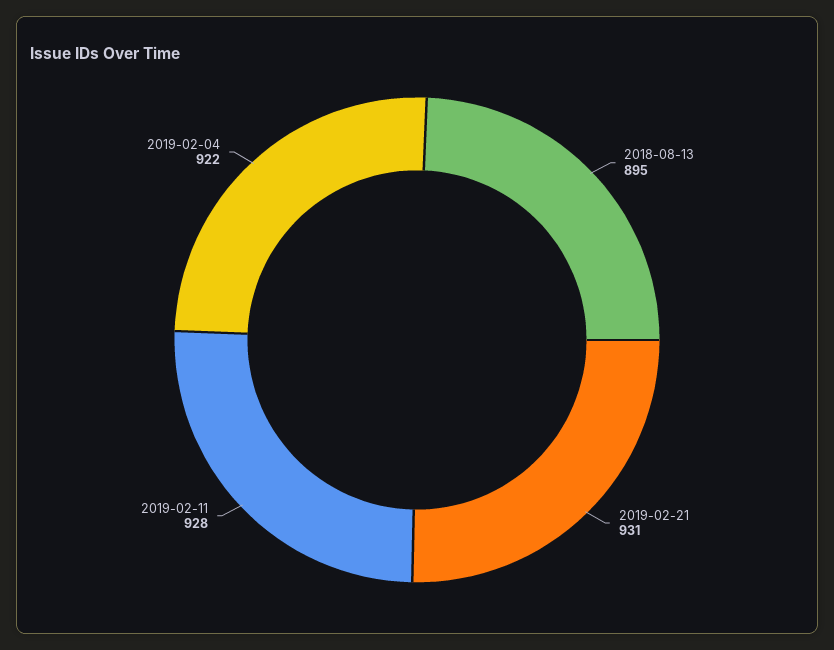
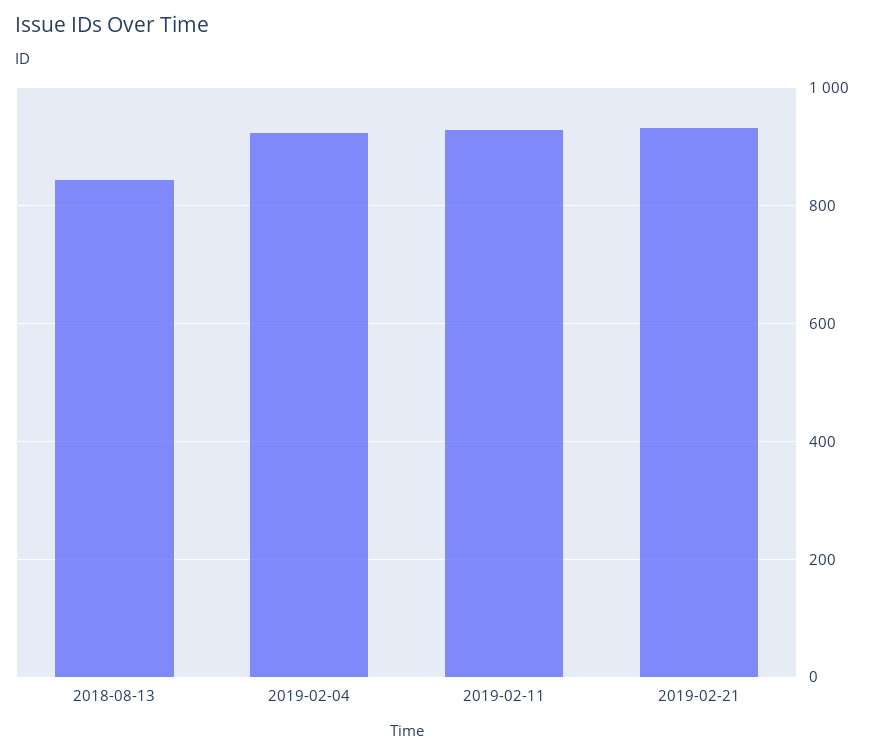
  {
-   "2018-08-13": 895,
+   "2018-08-13": 840,
    "2019-02-21": 931,
    "2019-02-11": 928,
    "2019-02-04": 922
  }

